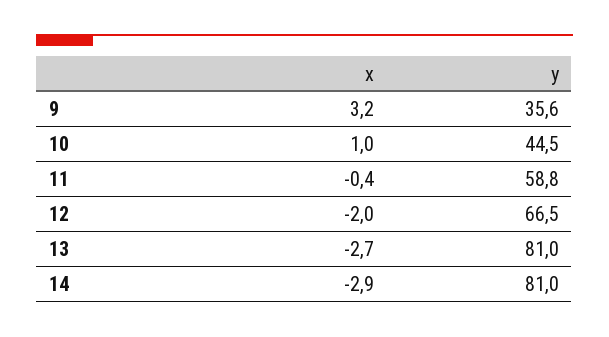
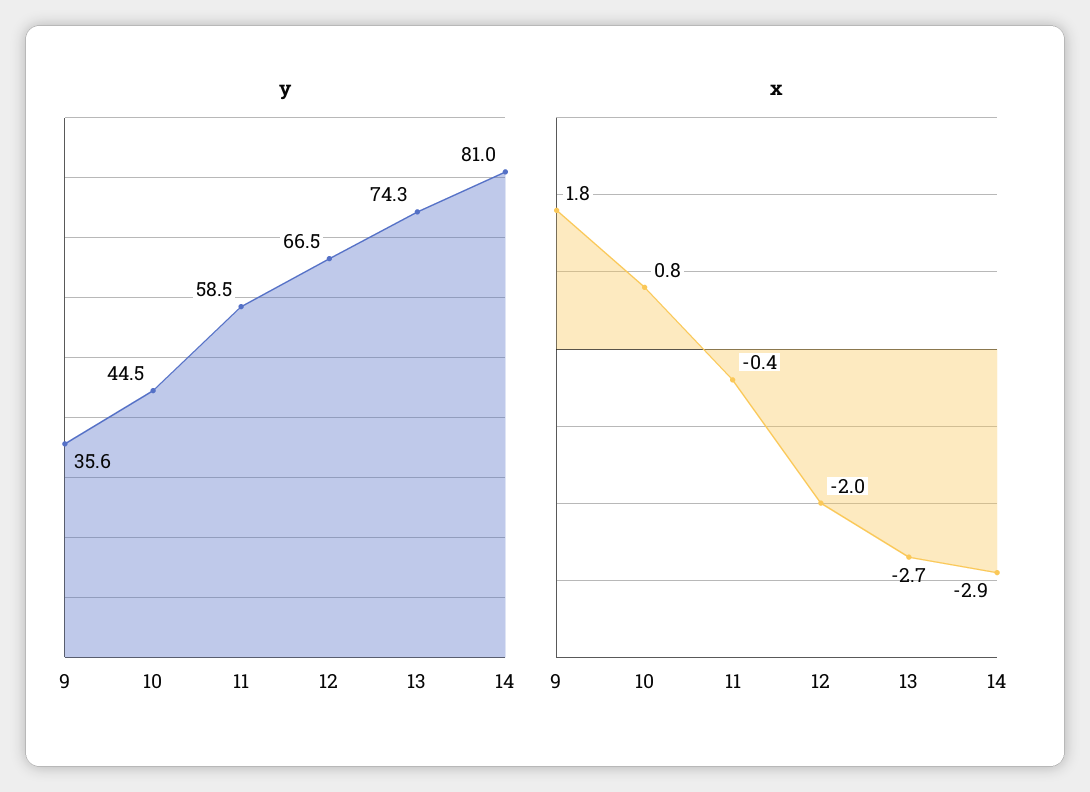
  {
    "x": {
-     "9": 3.2,
+     "9": 1.8,
-     "10": 1,
+     "10": 0.8,
      "11": -0.4,
      "12": -2,
      "13": -2.7,
      "14": -2.9
    },
    "y": {
      "9": 35.6,
      "10": 44.5,
-     "11": 58.8,
+     "11": 58.5,
      "12": 66.5,
-     "13": 81,
+     "13": 74.3,
      "14": 81
    }
  }

